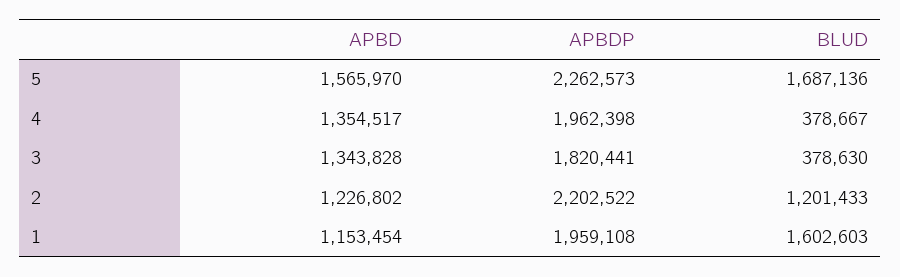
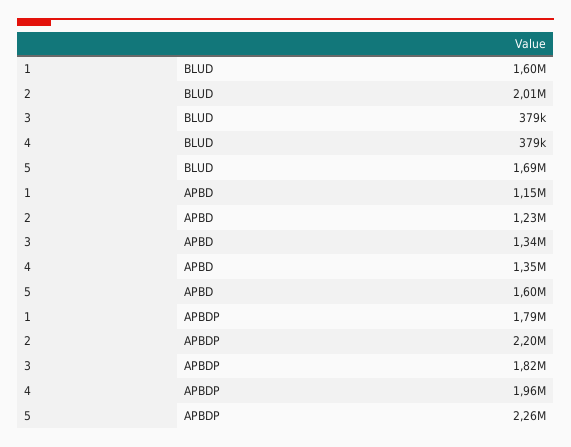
  {
    "APBD": {
-     "5": 1565970,
+     "5": 1600000,
      "4": 1354517,
      "3": 1343828,
      "2": 1226802,
      "1": 1153454
    },
    "APBDP": {
      "5": 2262573,
      "4": 1962398,
      "3": 1820441,
      "2": 2202522,
-     "1": 1959108
+     "1": 1790000
    },
    "BLUD": {
      "5": 1687136,
      "4": 378667,
      "3": 378630,
-     "2": 1201433,
+     "2": 2010000,
      "1": 1602603
    }
  }

